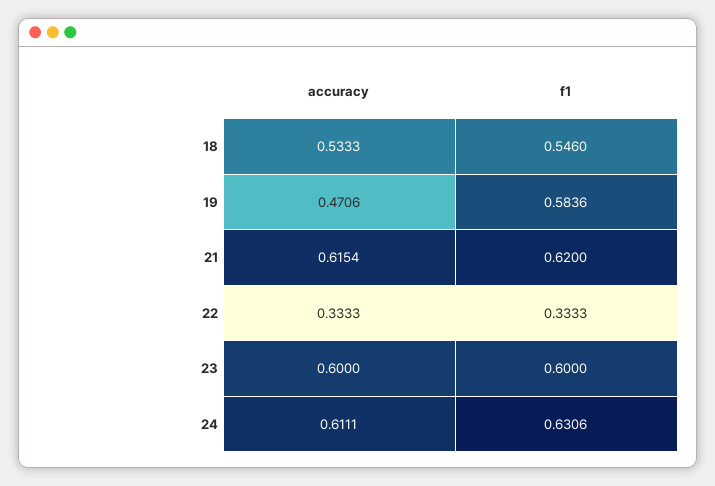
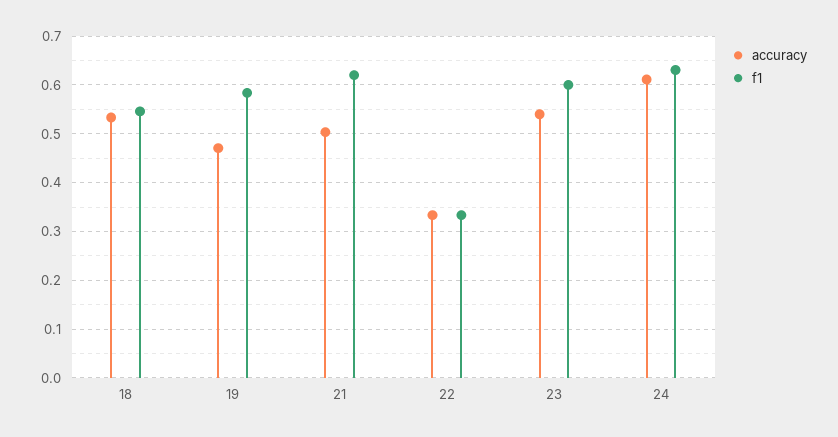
  {
    "accuracy": {
      "18": 0.5333,
      "19": 0.4706,
-     "21": 0.6154,
+     "21": 0.5,
      "22": 0.3333,
-     "23": 0.6,
+     "23": 0.54,
      "24": 0.6111
    },
    "f1": {
      "18": 0.546,
      "19": 0.5836,
      "21": 0.62,
      "22": 0.3333,
      "23": 0.6,
      "24": 0.6306
    }
  }

